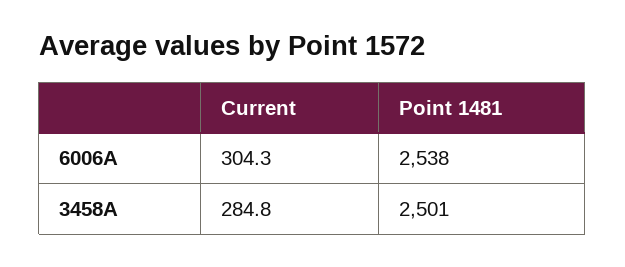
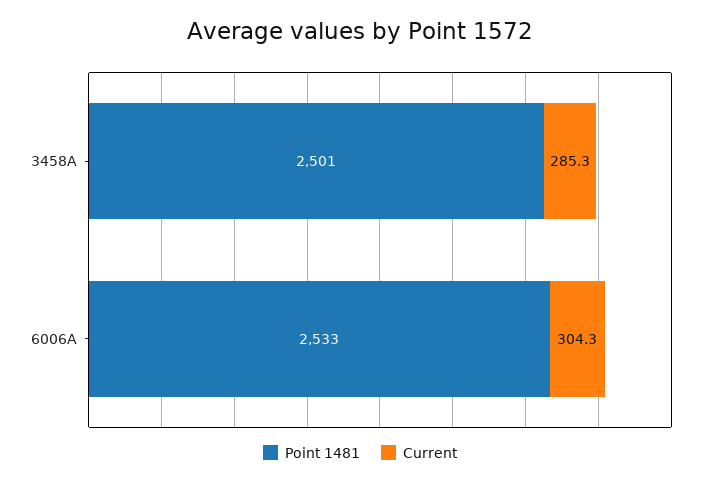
  {
    "Current": {
      "6006A": 304.3,
-     "3458A": 284.8
+     "3458A": 285.3
    },
    "Point 1481": {
-     "6006A": 2538,
+     "6006A": 2533,
      "3458A": 2501
    }
  }

